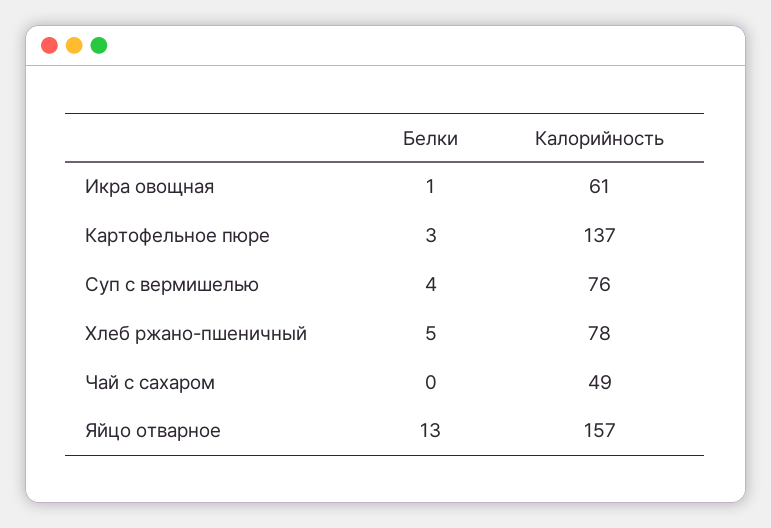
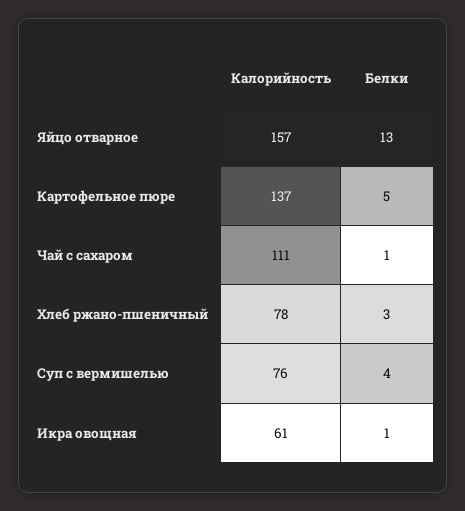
  {
    "Белки": {
      "Икра овощная": 1,
-     "Картофельное пюре": 3,
+     "Картофельное пюре": 5,
      "Суп с вермишелью": 4,
-     "Хлеб ржано-пшеничный": 5,
+     "Хлеб ржано-пшеничный": 3,
-     "Чай с сахаром": 0,
+     "Чай с сахаром": 1,
      "Яйцо отварное": 13
    },
    "Калорийность": {
      "Икра овощная": 61,
      "Картофельное пюре": 137,
      "Суп с вермишелью": 76,
      "Хлеб ржано-пшеничный": 78,
-     "Чай с сахаром": 49,
+     "Чай с сахаром": 111,
      "Яйцо отварное": 157
    }
  }

